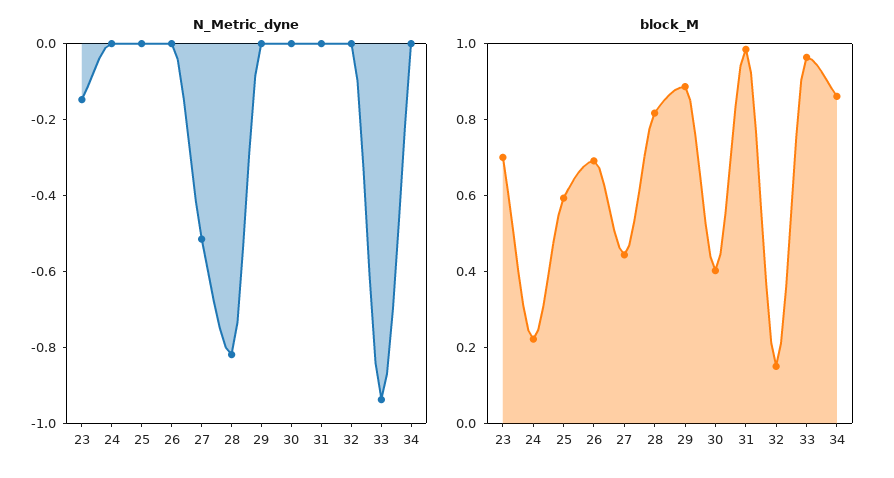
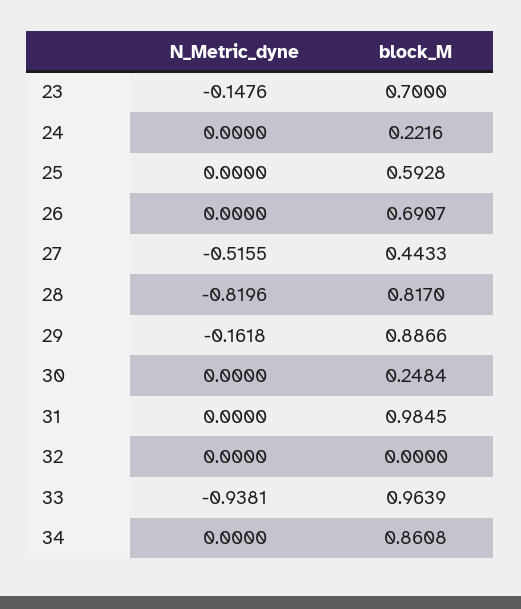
  {
    "N_Metric_dyne": {
      "23": -0.1476,
      "24": 0,
      "25": 0,
      "26": 0,
      "27": -0.5155,
      "28": -0.8196,
-     "29": 0,
+     "29": -0.1618,
      "30": 0,
      "31": 0,
      "32": 0,
      "33": -0.9381,
      "34": 0
    },
    "block_M": {
      "23": 0.7,
      "24": 0.2216,
      "25": 0.5928,
      "26": 0.6907,
      "27": 0.4433,
      "28": 0.817,
      "29": 0.8866,
-     "30": 0.4,
+     "30": 0.2484,
      "31": 0.9845,
-     "32": 0.15,
+     "32": 0,
      "33": 0.9639,
      "34": 0.8608
    }
  }

